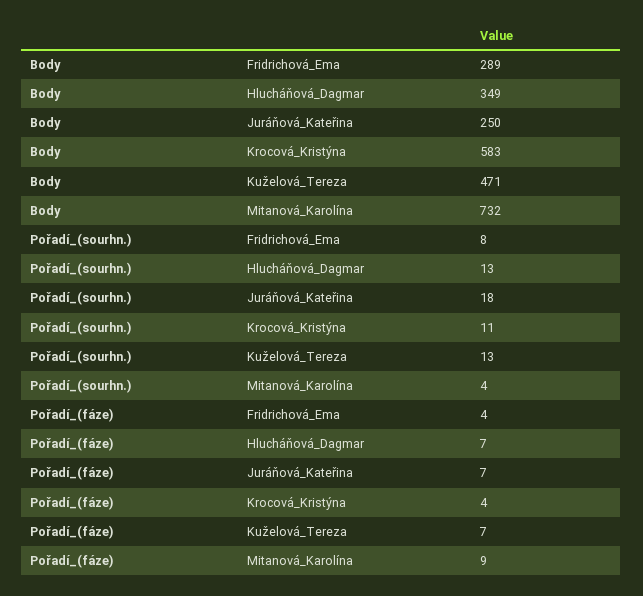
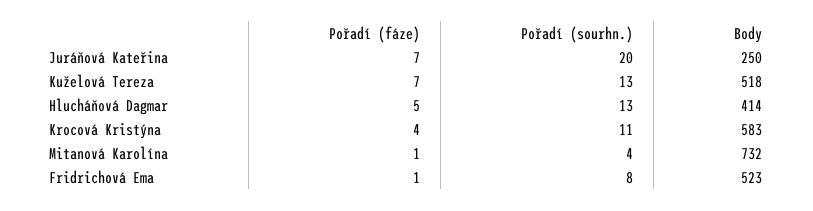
  {
    "Body": {
-     "Fridrichová_Ema": 289,
+     "Fridrichová_Ema": 523,
-     "Hlucháňová_Dagmar": 349,
+     "Hlucháňová_Dagmar": 414,
      "Juráňová_Kateřina": 250,
      "Krocová_Kristýna": 583,
-     "Kuželová_Tereza": 471,
+     "Kuželová_Tereza": 518,
      "Mitanová_Karolína": 732
    },
    "Pořadí_(sourhn.)": {
      "Fridrichová_Ema": 8,
      "Hlucháňová_Dagmar": 13,
-     "Juráňová_Kateřina": 18,
+     "Juráňová_Kateřina": 20,
      "Krocová_Kristýna": 11,
      "Kuželová_Tereza": 13,
      "Mitanová_Karolína": 4
    },
    "Pořadí_(fáze)": {
-     "Fridrichová_Ema": 4,
+     "Fridrichová_Ema": 1,
-     "Hlucháňová_Dagmar": 7,
+     "Hlucháňová_Dagmar": 5,
      "Juráňová_Kateřina": 7,
      "Krocová_Kristýna": 4,
      "Kuželová_Tereza": 7,
-     "Mitanová_Karolína": 9
+     "Mitanová_Karolína": 1
    }
  }

